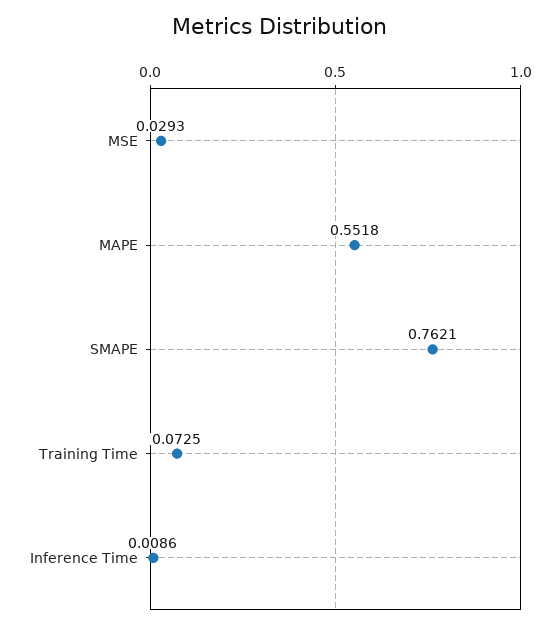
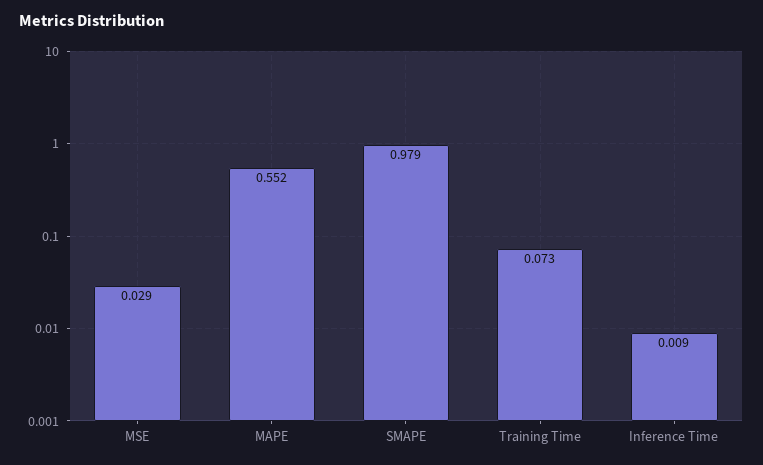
  {
    "MSE": 0.0293,
    "MAPE": 0.5518,
-   "SMAPE": 0.7621,
+   "SMAPE": 0.979,
    "Training Time": 0.0725,
    "Inference Time": 0.0086
  }

